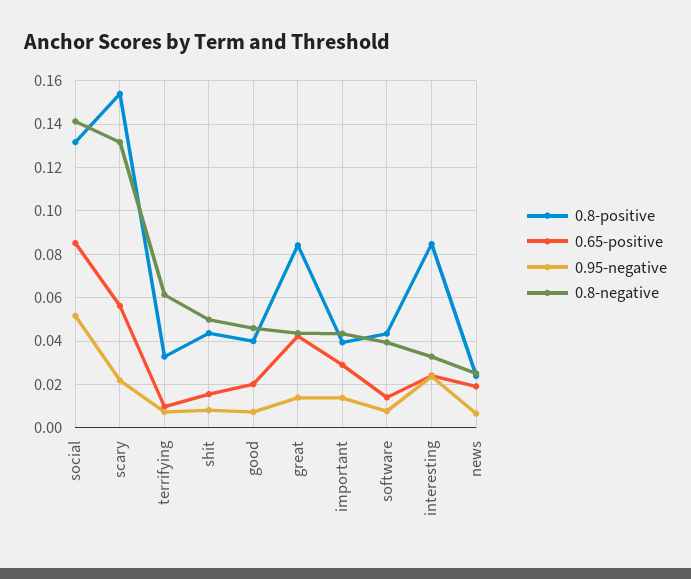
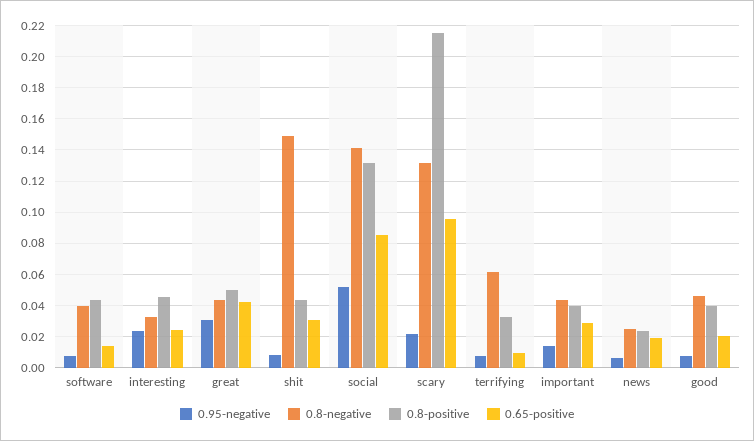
  {
    "0.8-positive": {
      "social": 0.13,
-     "scary": 0.155,
+     "scary": 0.215,
      "terrifying": 0.035,
      "shit": 0.045,
      "good": 0.04,
-     "great": 0.085,
+     "great": 0.05,
      "important": 0.04,
      "software": 0.045,
-     "interesting": 0.085,
+     "interesting": 0.045,
      "news": 0.025
    },
    "0.65-positive": {
      "social": 0.085,
-     "scary": 0.055,
+     "scary": 0.095,
      "terrifying": 0.01,
-     "shit": 0.015,
+     "shit": 0.03,
      "good": 0.02,
      "great": 0.04,
      "important": 0.03,
      "software": 0.015,
      "interesting": 0.025,
      "news": 0.02
    },
    "0.95-negative": {
      "social": 0.05,
      "scary": 0.02,
      "terrifying": 0.005,
      "shit": 0.01,
      "good": 0.005,
-     "great": 0.015,
+     "great": 0.03,
      "important": 0.015,
      "software": 0.01,
      "interesting": 0.025,
      "news": 0.005
    },
    "0.8-negative": {
      "social": 0.14,
      "scary": 0.13,
      "terrifying": 0.06,
-     "shit": 0.05,
+     "shit": 0.15,
      "good": 0.045,
      "great": 0.045,
      "important": 0.045,
      "software": 0.04,
      "interesting": 0.035,
      "news": 0.025
    }
  }

